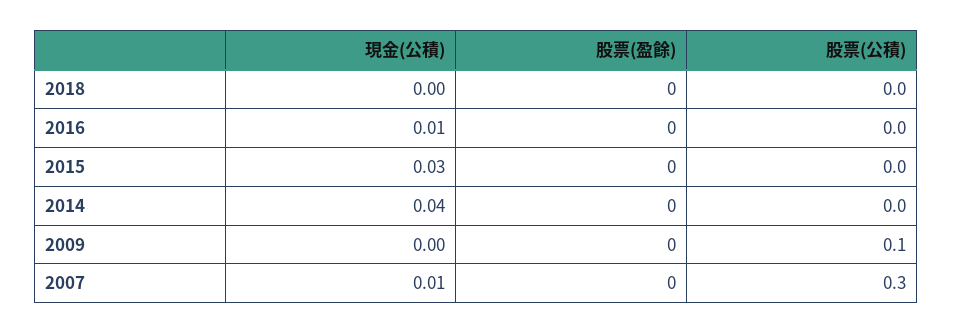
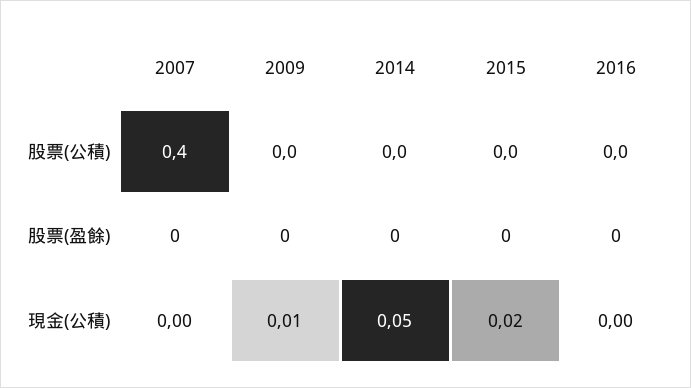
  {
    "現金(公積)": {
-     "2018": 0,
-     "2016": 0.01,
+     "2016": 0,
-     "2015": 0.03,
+     "2015": 0.02,
-     "2014": 0.04,
+     "2014": 0.05,
-     "2009": 0,
+     "2009": 0.01,
-     "2007": 0.01
+     "2007": 0
    },
    "股票(盈餘)": {
-     "2018": 0,
      "2016": 0,
      "2015": 0,
      "2014": 0,
      "2009": 0,
      "2007": 0
    },
    "股票(公積)": {
-     "2018": 0,
      "2016": 0,
      "2015": 0,
      "2014": 0,
-     "2009": 0.1,
+     "2009": 0,
-     "2007": 0.3
+     "2007": 0.4
    }
  }

